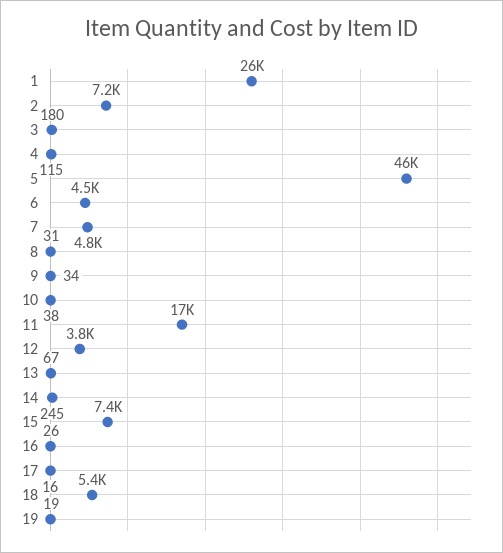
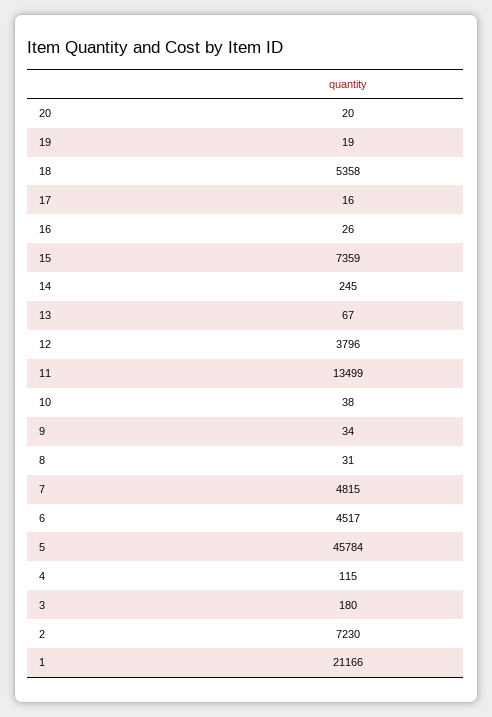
  {
-   "1": 26000,
+   "1": 21166,
    "2": 7230,
    "3": 180,
    "4": 115,
    "5": 45784,
    "6": 4517,
    "7": 4815,
    "8": 31,
    "9": 34,
    "10": 38,
-   "11": 17000,
+   "11": 13499,
    "12": 3796,
    "13": 67,
    "14": 245,
    "15": 7359,
    "16": 26,
    "17": 16,
    "18": 5358,
-   "19": 19
+   "19": 19,
+   "20": 20
  }

